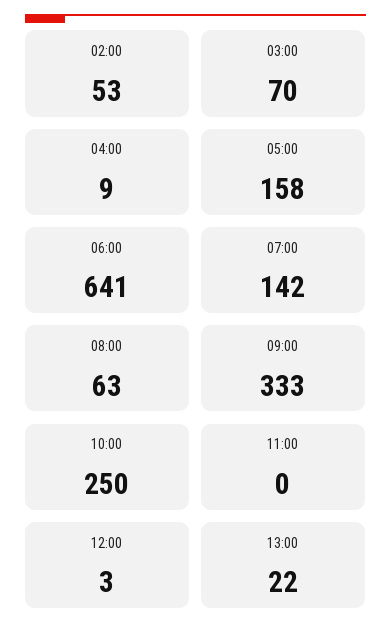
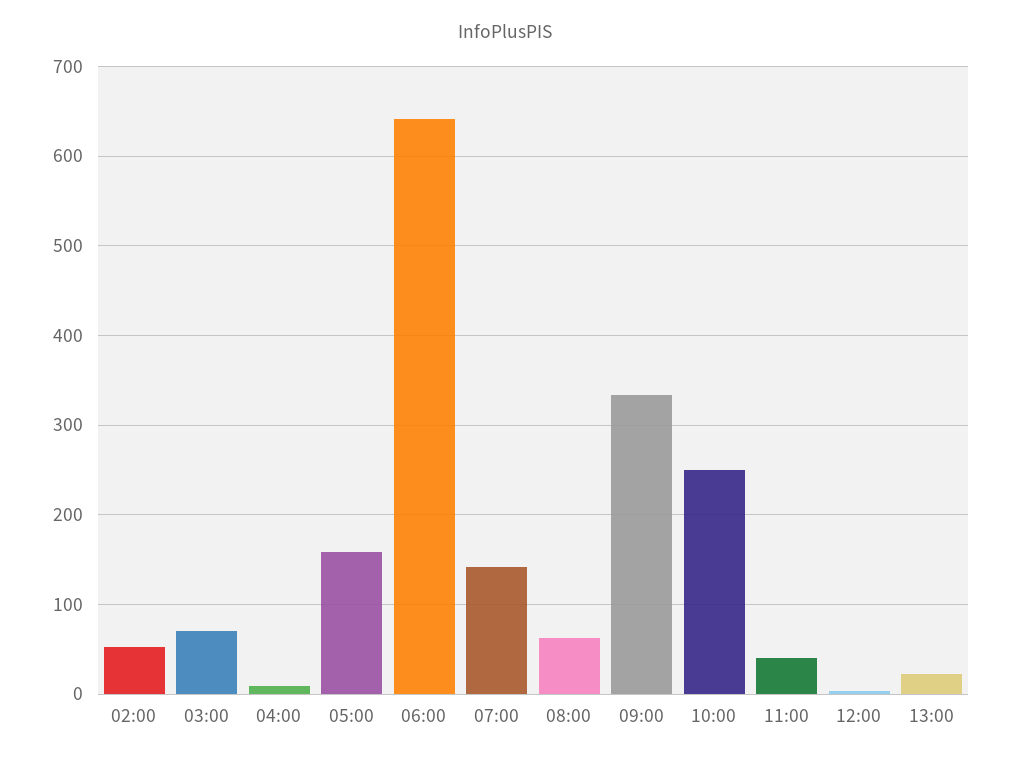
  {
    "02:00": 53,
    "03:00": 70,
    "04:00": 9,
    "05:00": 158,
    "06:00": 641,
    "07:00": 142,
    "08:00": 63,
    "09:00": 333,
    "10:00": 250,
-   "11:00": 0,
+   "11:00": 40,
    "12:00": 3,
    "13:00": 22
  }

